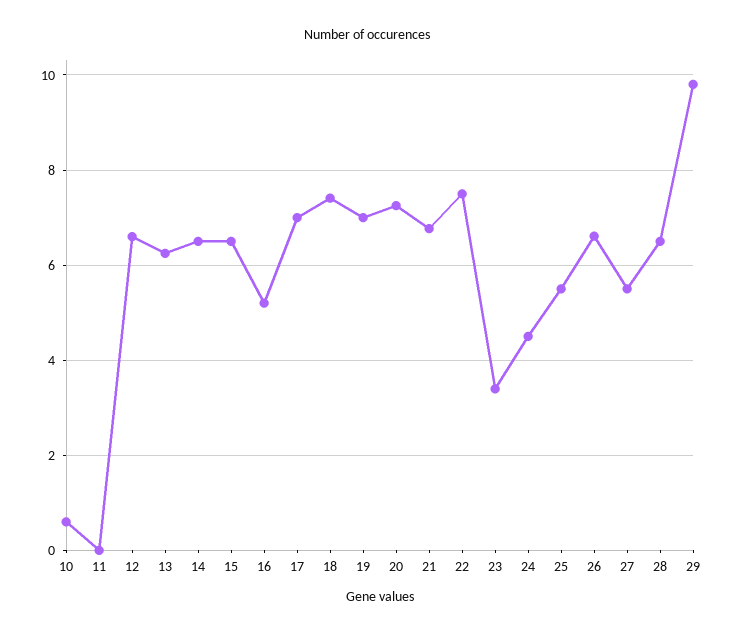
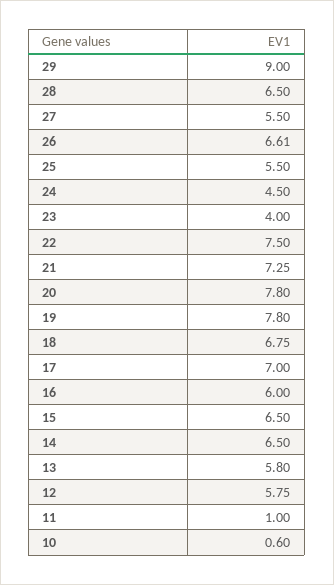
  {
    "10": 0.6,
-   "11": 0,
+   "11": 1,
-   "12": 6.6,
+   "12": 5.75,
-   "13": 6.2,
+   "13": 5.8,
    "14": 6.5,
    "15": 6.5,
-   "16": 5.2,
+   "16": 6,
    "17": 7,
-   "18": 7.4,
+   "18": 6.75,
-   "19": 7,
+   "19": 7.8,
-   "20": 7.2,
+   "20": 7.8,
-   "21": 6.8,
+   "21": 7.25,
    "22": 7.5,
-   "23": 3.4,
+   "23": 4,
    "24": 4.5,
    "25": 5.5,
    "26": 6.61,
    "27": 5.5,
    "28": 6.5,
-   "29": 9.8
+   "29": 9
  }

